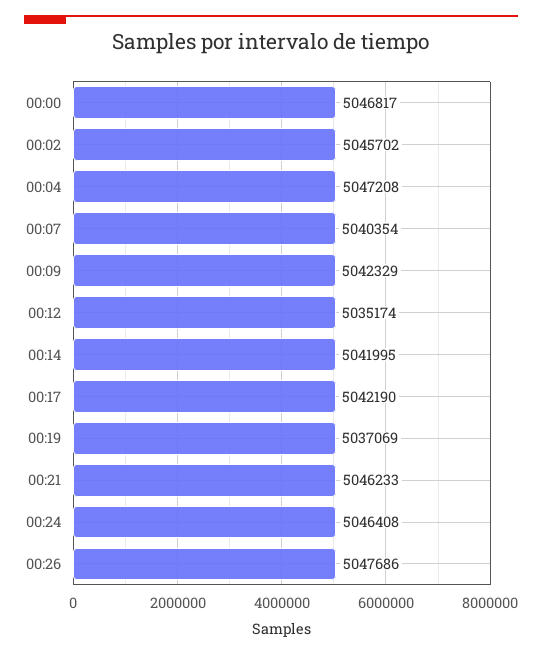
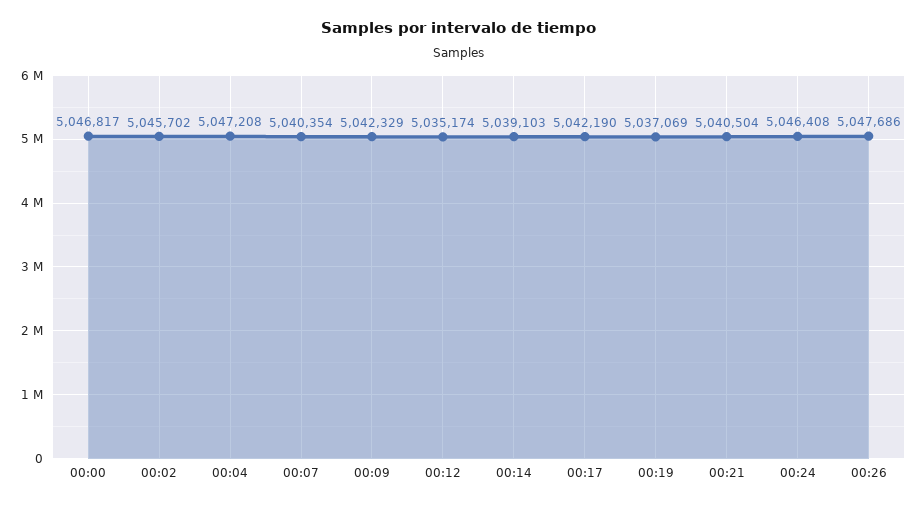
  {
    "00:00": 5046817,
    "00:02": 5045702,
    "00:04": 5047208,
    "00:07": 5040354,
    "00:09": 5042329,
    "00:12": 5035174,
-   "00:14": 5041995,
+   "00:14": 5039103,
    "00:17": 5042190,
    "00:19": 5037069,
-   "00:21": 5046233,
+   "00:21": 5040504,
    "00:24": 5046408,
    "00:26": 5047686
  }

